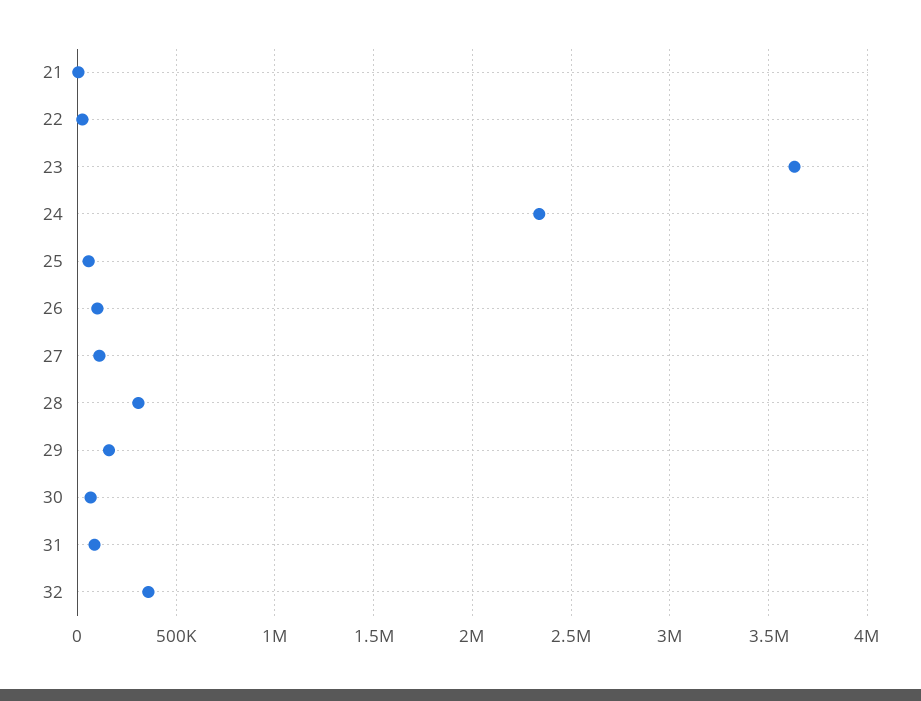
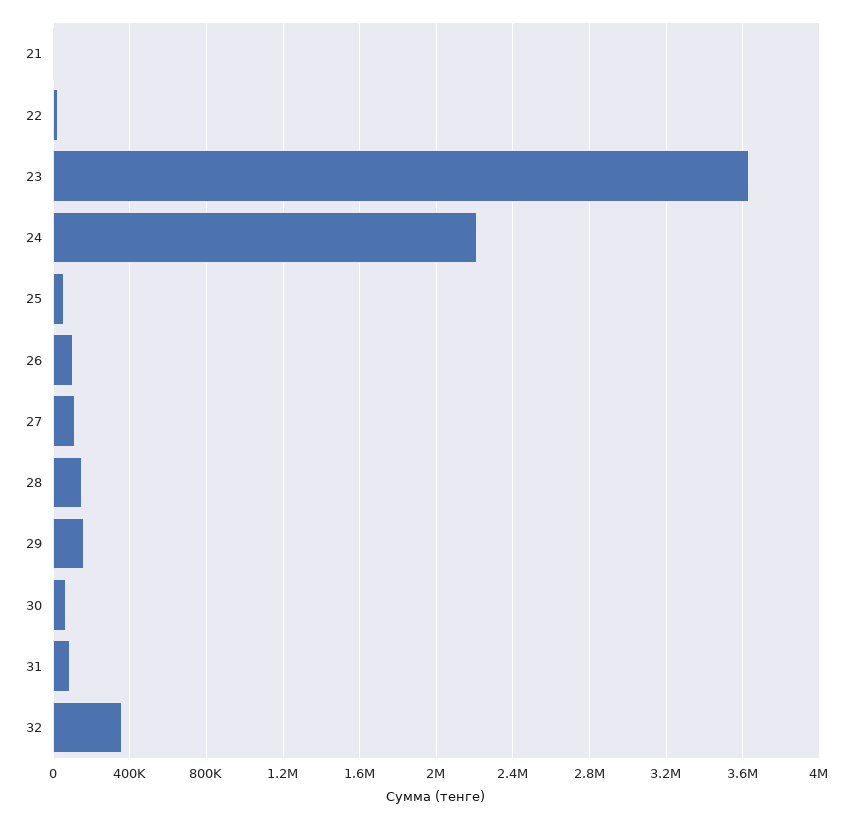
  {
    "21": 0,
    "22": 50000,
    "23": 3650000,
-   "24": 2350000,
+   "24": 2200000,
    "25": 50000,
    "26": 100000,
    "27": 100000,
-   "28": 300000,
+   "28": 150000,
    "29": 150000,
    "30": 50000,
    "31": 100000,
    "32": 350000
  }

